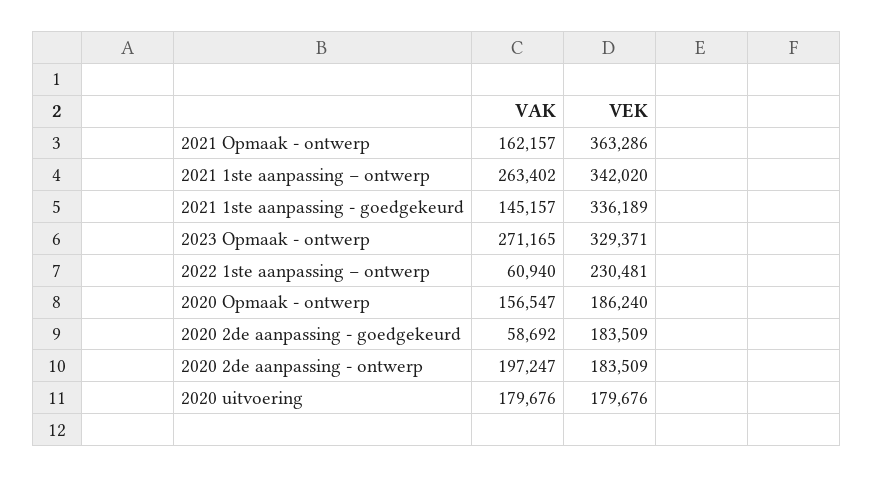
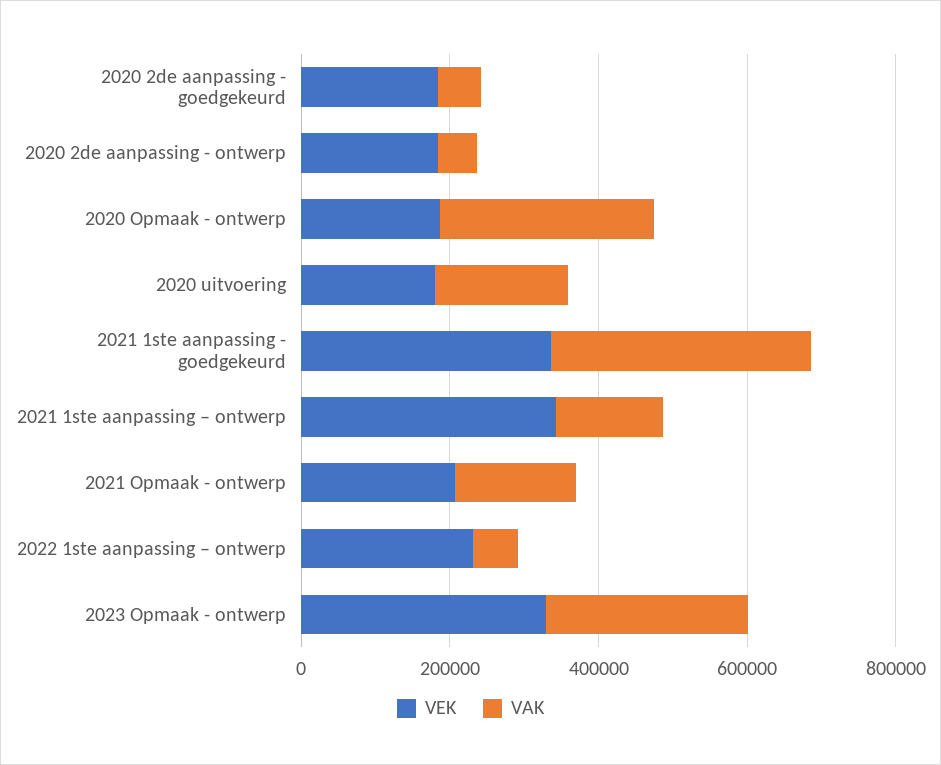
  {
    "VAK": {
      "2021 Opmaak - ontwerp": 162157,
-     "2021 1ste aanpassing – ontwerp": 263402,
+     "2021 1ste aanpassing – ontwerp": 150000,
-     "2021 1ste aanpassing - goedgekeurd": 145157,
+     "2021 1ste aanpassing - goedgekeurd": 350000,
      "2023 Opmaak - ontwerp": 271165,
      "2022 1ste aanpassing – ontwerp": 60940,
-     "2020 Opmaak - ontwerp": 156547,
+     "2020 Opmaak - ontwerp": 300000,
      "2020 2de aanpassing - goedgekeurd": 58692,
-     "2020 2de aanpassing - ontwerp": 197247,
+     "2020 2de aanpassing - ontwerp": 50000,
      "2020 uitvoering": 179676
    },
    "VEK": {
-     "2021 Opmaak - ontwerp": 363286,
+     "2021 Opmaak - ontwerp": 200000,
      "2021 1ste aanpassing – ontwerp": 342020,
      "2021 1ste aanpassing - goedgekeurd": 336189,
      "2023 Opmaak - ontwerp": 329371,
      "2022 1ste aanpassing – ontwerp": 230481,
      "2020 Opmaak - ontwerp": 186240,
      "2020 2de aanpassing - goedgekeurd": 183509,
      "2020 2de aanpassing - ontwerp": 183509,
      "2020 uitvoering": 179676
    }
  }

